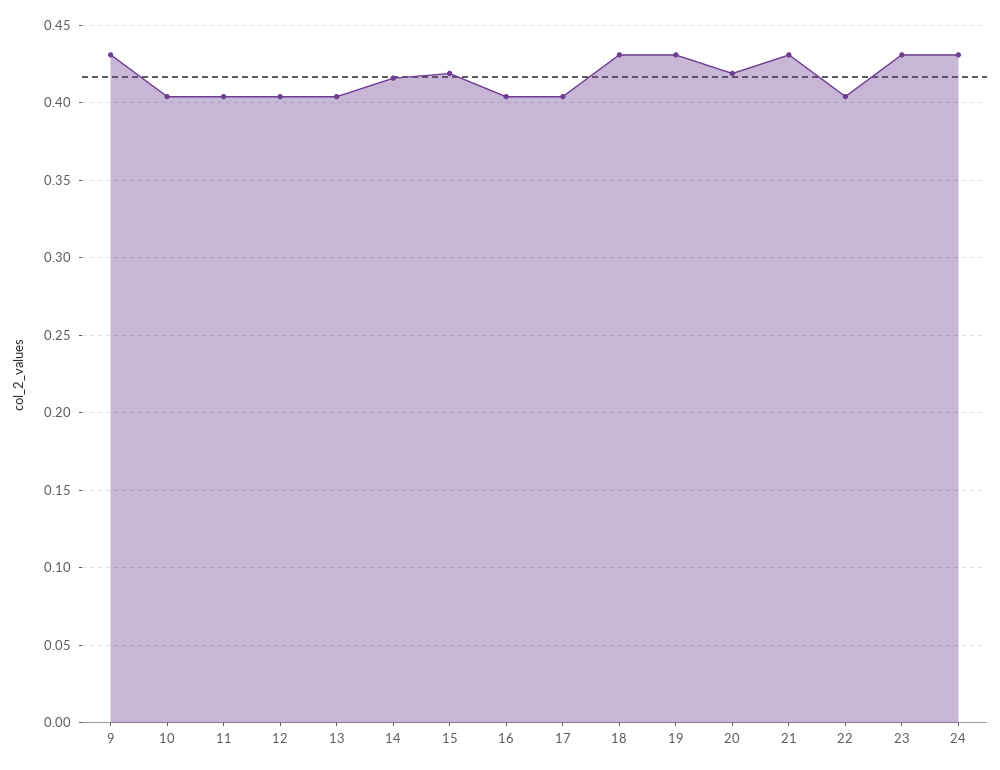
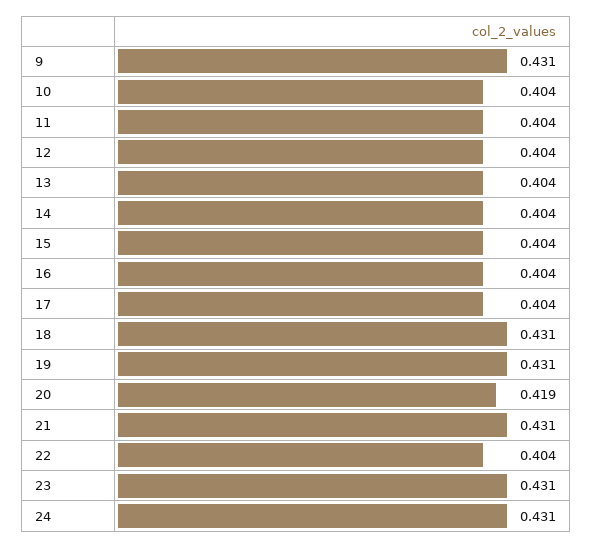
  {
    "9": 0.431,
    "10": 0.404,
    "11": 0.404,
    "12": 0.404,
    "13": 0.404,
-   "14": 0.415,
+   "14": 0.404,
-   "15": 0.42,
+   "15": 0.404,
    "16": 0.404,
    "17": 0.404,
    "18": 0.431,
    "19": 0.431,
    "20": 0.419,
    "21": 0.431,
    "22": 0.404,
    "23": 0.431,
    "24": 0.431
  }

